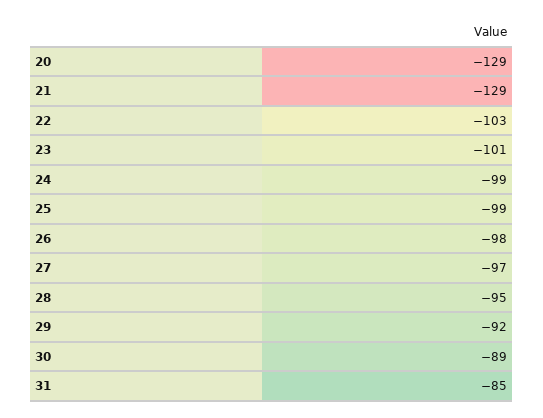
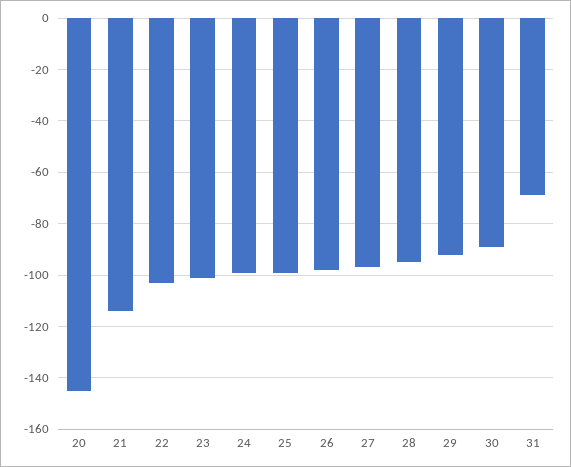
  {
-   "20": -129,
+   "20": -145,
-   "21": -129,
+   "21": -115,
    "22": -103,
    "23": -101,
    "24": -99,
    "25": -99,
    "26": -98,
    "27": -97,
    "28": -95,
    "29": -92,
    "30": -89,
-   "31": -85
+   "31": -70
  }

